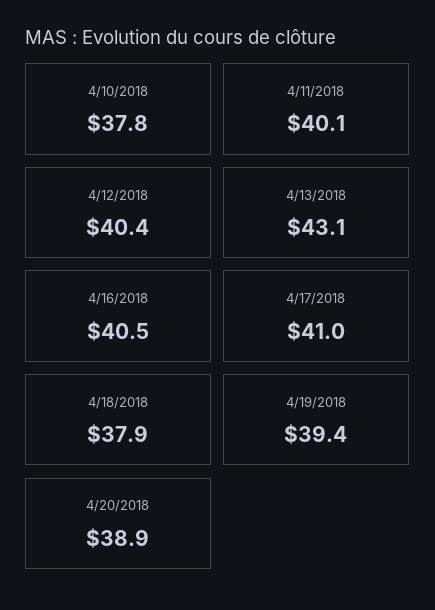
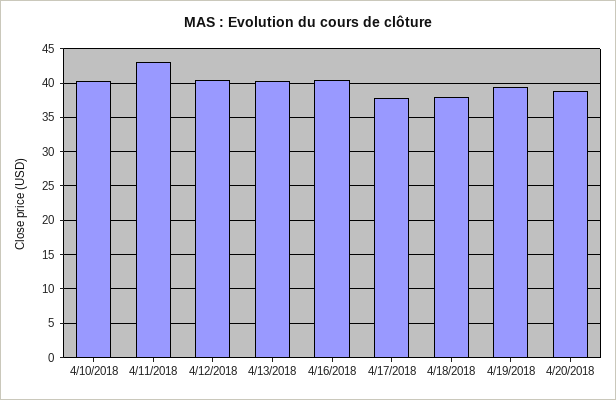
  {
-   "4/10/2018": 37.8,
+   "4/10/2018": 40,
-   "4/11/2018": 40.1,
+   "4/11/2018": 43,
    "4/12/2018": 40.4,
-   "4/13/2018": 43.1,
+   "4/13/2018": 40,
    "4/16/2018": 40.5,
-   "4/17/2018": 41,
+   "4/17/2018": 38,
    "4/18/2018": 37.9,
    "4/19/2018": 39.4,
    "4/20/2018": 38.9
  }

